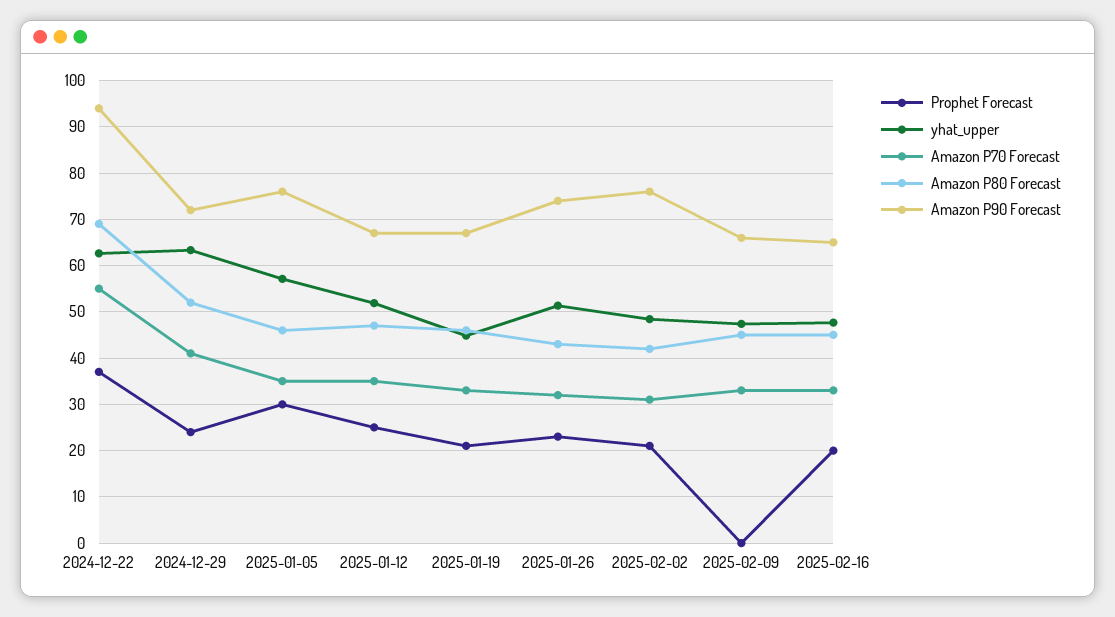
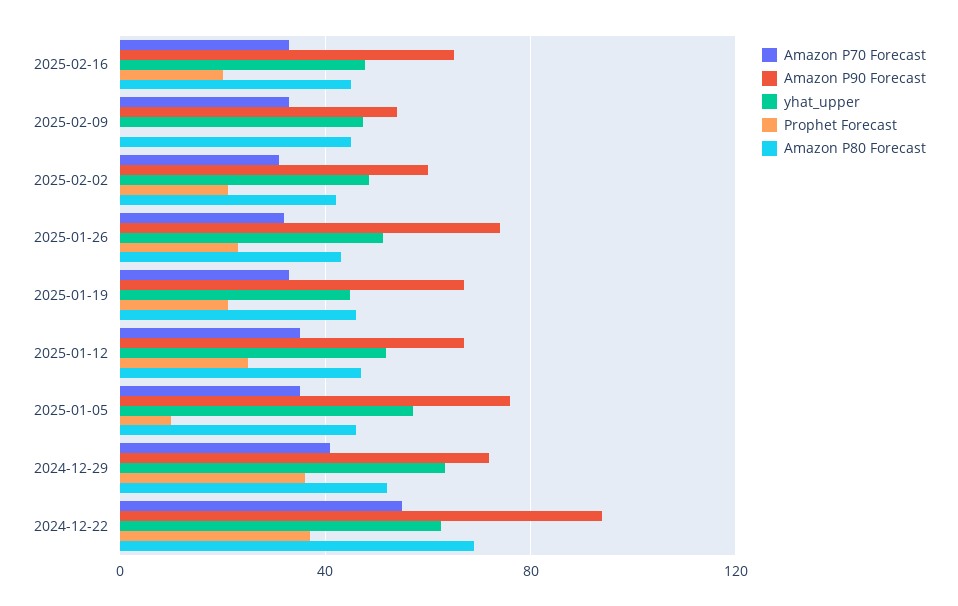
  {
    "Prophet Forecast": {
      "2024-12-22": 38,
-     "2024-12-29": 24,
+     "2024-12-29": 35,
-     "2025-01-05": 30,
+     "2025-01-05": 10,
      "2025-01-12": 26,
      "2025-01-19": 22,
      "2025-01-26": 24,
      "2025-02-02": 22,
      "2025-02-09": 0,
      "2025-02-16": 20
    },
    "yhat_upper": {
      "2024-12-22": 62,
      "2024-12-29": 64,
      "2025-01-05": 58,
      "2025-01-12": 52,
      "2025-01-19": 44,
      "2025-01-26": 52,
      "2025-02-02": 48,
      "2025-02-09": 48,
      "2025-02-16": 48
    },
    "Amazon P70 Forecast": {
      "2024-12-22": 56,
      "2024-12-29": 42,
      "2025-01-05": 36,
      "2025-01-12": 36,
      "2025-01-19": 34,
      "2025-01-26": 32,
      "2025-02-02": 32,
      "2025-02-09": 34,
      "2025-02-16": 34
    },
    "Amazon P80 Forecast": {
      "2024-12-22": 70,
      "2024-12-29": 52,
      "2025-01-05": 46,
      "2025-01-12": 48,
      "2025-01-19": 46,
      "2025-01-26": 44,
      "2025-02-02": 42,
      "2025-02-09": 46,
      "2025-02-16": 46
    },
    "Amazon P90 Forecast": {
      "2024-12-22": 94,
      "2024-12-29": 72,
      "2025-01-05": 76,
      "2025-01-12": 68,
      "2025-01-19": 68,
      "2025-01-26": 74,
-     "2025-02-02": 76,
+     "2025-02-02": 60,
-     "2025-02-09": 66,
+     "2025-02-09": 55,
      "2025-02-16": 66
    }
  }

